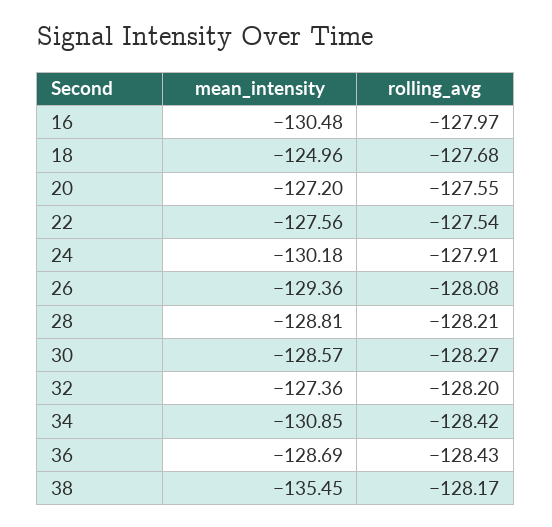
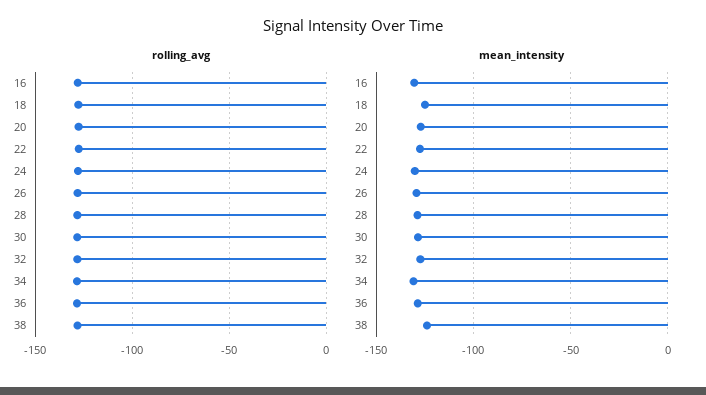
  {
    "mean_intensity": {
      "16": -130.48,
      "18": -124.96,
      "20": -127.2,
      "22": -127.56,
      "24": -130.18,
      "26": -129.36,
      "28": -128.81,
      "30": -128.57,
      "32": -127.36,
      "34": -130.85,
      "36": -128.69,
-     "38": -135.45
+     "38": -125
    },
    "rolling_avg": {
      "16": -127.97,
      "18": -127.68,
      "20": -127.55,
      "22": -127.54,
      "24": -127.91,
      "26": -128.08,
      "28": -128.21,
      "30": -128.27,
      "32": -128.2,
      "34": -128.42,
      "36": -128.43,
      "38": -128.17
    }
  }

